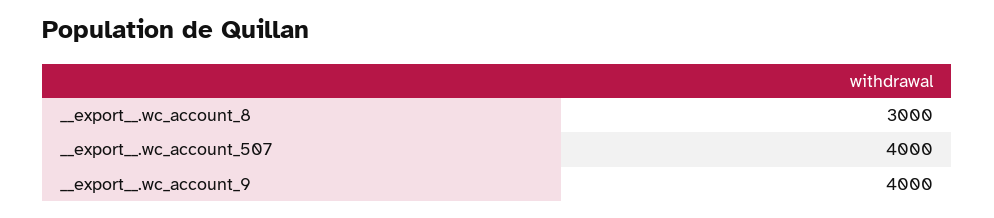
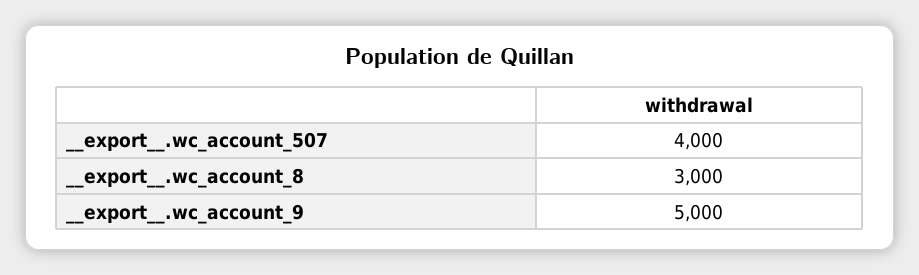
  {
    "__export__.wc_account_8": 3000,
    "__export__.wc_account_507": 4000,
-   "__export__.wc_account_9": 4000
+   "__export__.wc_account_9": 5000
  }

